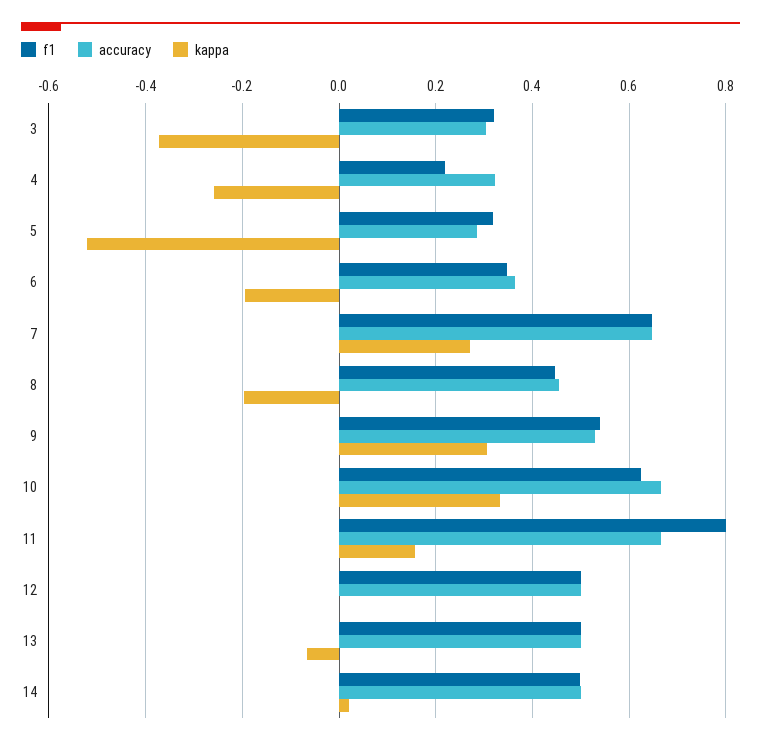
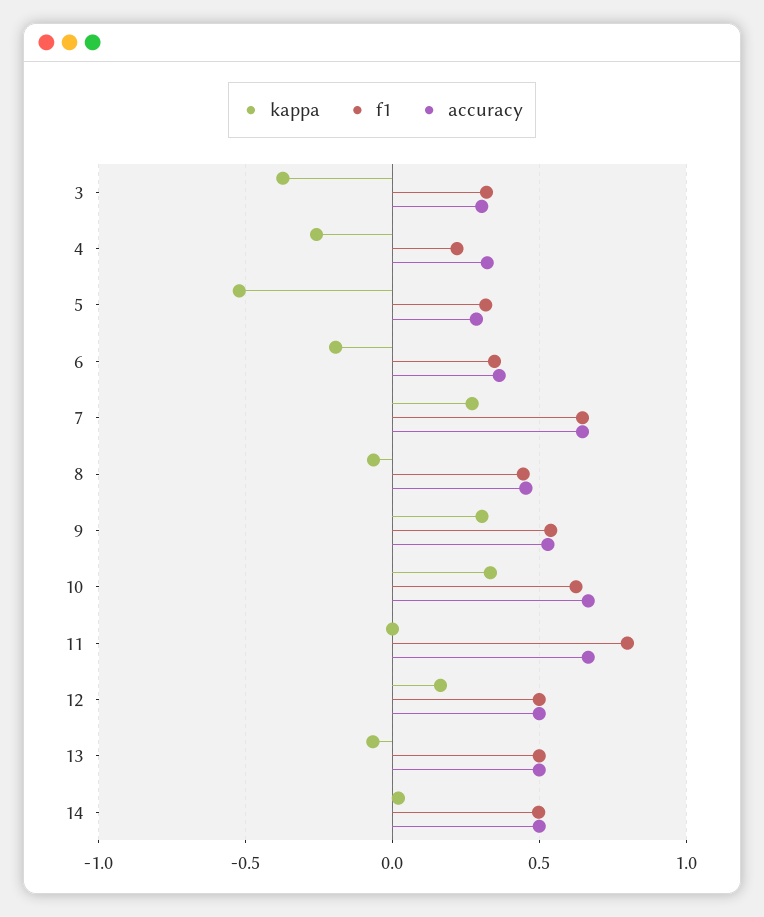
  {
    "f1": {
      "3": 0.32,
      "4": 0.22,
      "5": 0.32,
      "6": 0.34,
      "7": 0.64,
      "8": 0.44,
      "9": 0.54,
      "10": 0.62,
      "11": 0.8,
      "12": 0.5,
      "13": 0.5,
      "14": 0.5
    },
    "accuracy": {
      "3": 0.3,
      "4": 0.32,
      "5": 0.28,
      "6": 0.36,
      "7": 0.64,
      "8": 0.46,
      "9": 0.52,
      "10": 0.66,
      "11": 0.66,
      "12": 0.5,
      "13": 0.5,
      "14": 0.5
    },
    "kappa": {
      "3": -0.38,
      "4": -0.26,
      "5": -0.52,
      "6": -0.2,
      "7": 0.28,
-     "8": -0.2,
+     "8": -0.05,
      "9": 0.3,
      "10": 0.34,
-     "11": 0.16,
+     "11": 0,
-     "12": 0,
+     "12": 0.15,
      "13": -0.06,
      "14": 0.02
    }
  }

